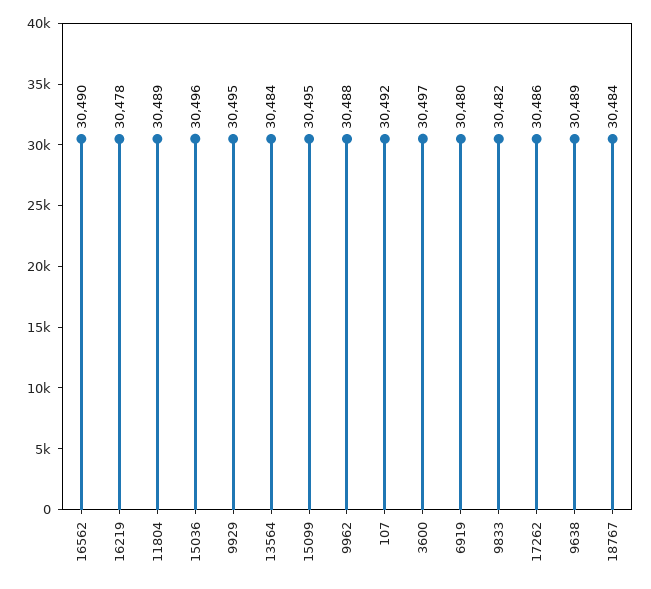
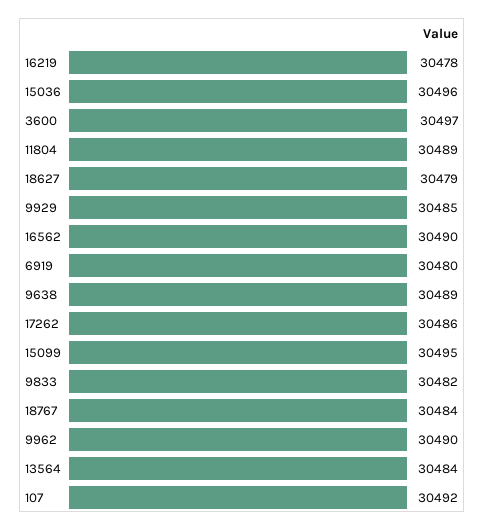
  {
    "16562": 30490,
    "16219": 30478,
    "11804": 30489,
    "15036": 30496,
-   "9929": 30495,
+   "9929": 30485,
    "13564": 30484,
    "15099": 30495,
-   "9962": 30488,
+   "9962": 30490,
    "107": 30492,
    "3600": 30497,
    "6919": 30480,
    "9833": 30482,
    "17262": 30486,
    "9638": 30489,
-   "18767": 30484
+   "18767": 30484,
+   "18627": 30479
  }

